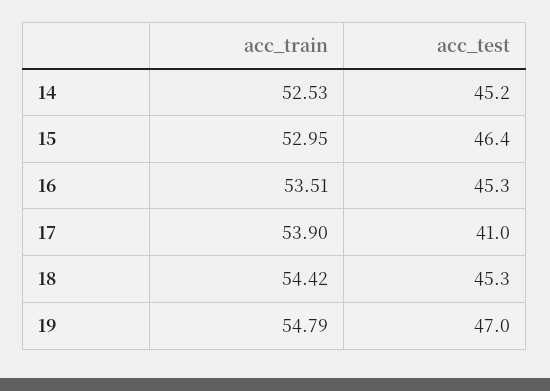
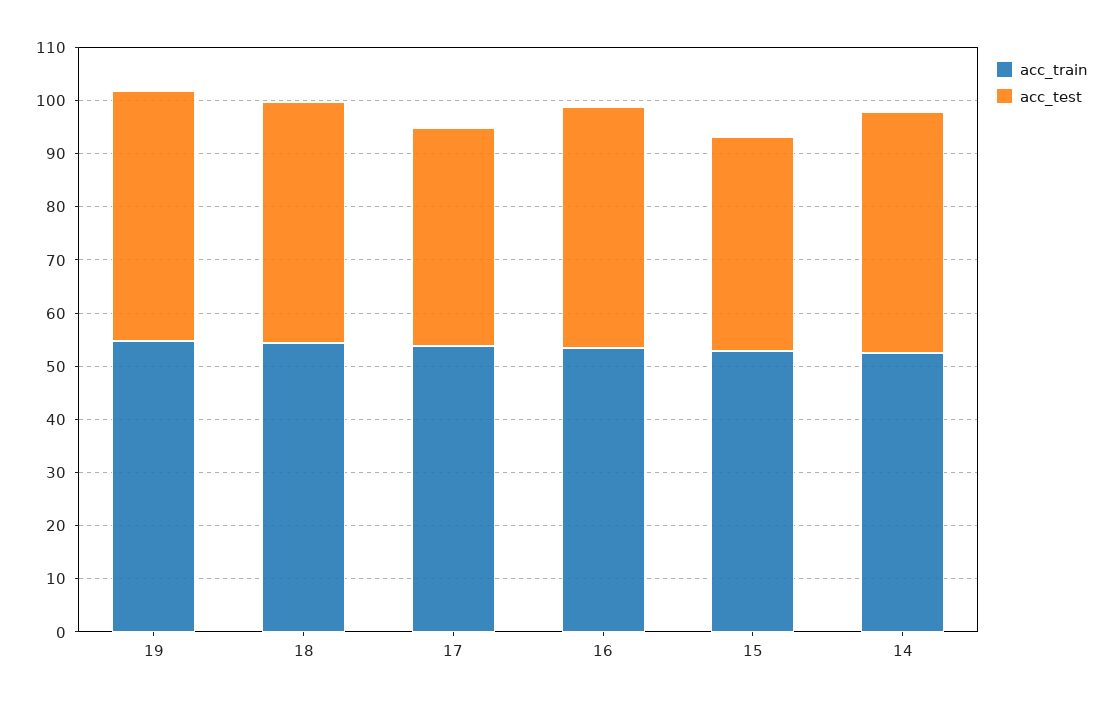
  {
    "acc_train": {
      "14": 52.53,
      "15": 52.95,
      "16": 53.51,
      "17": 53.9,
      "18": 54.42,
      "19": 54.79
    },
    "acc_test": {
      "14": 45.2,
-     "15": 46.4,
+     "15": 40,
      "16": 45.3,
      "17": 41,
      "18": 45.3,
      "19": 47
    }
  }

